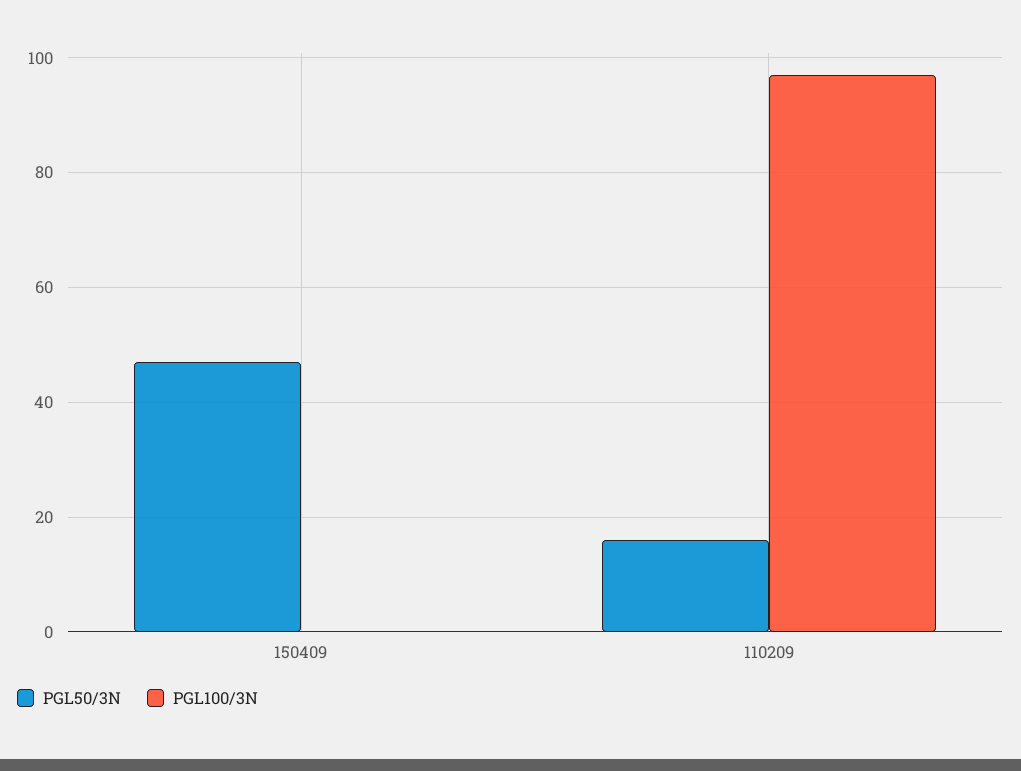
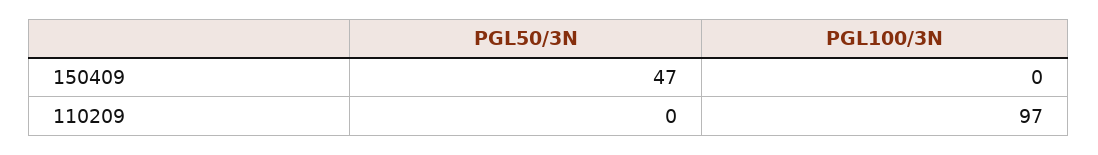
  {
    "PGL50/3N": {
      "150409": 47,
-     "110209": 15
+     "110209": 0
    },
    "PGL100/3N": {
      "150409": 0,
      "110209": 97
    }
  }

